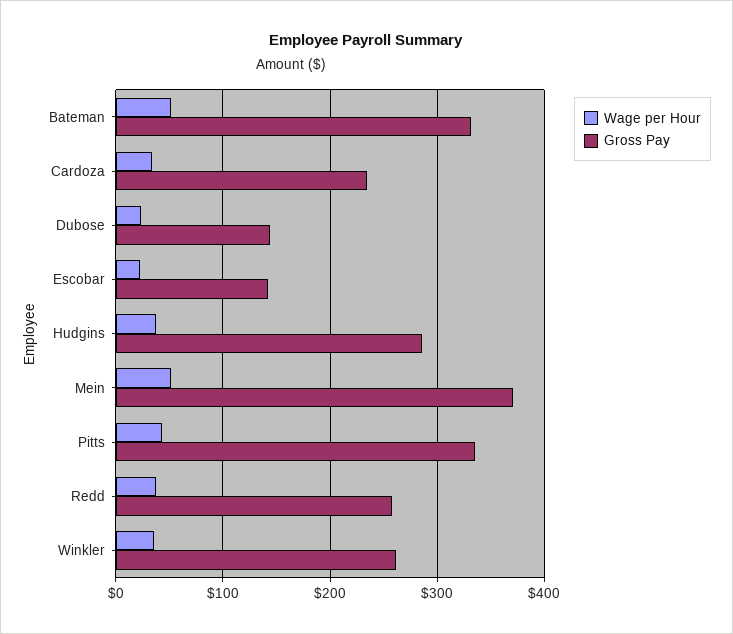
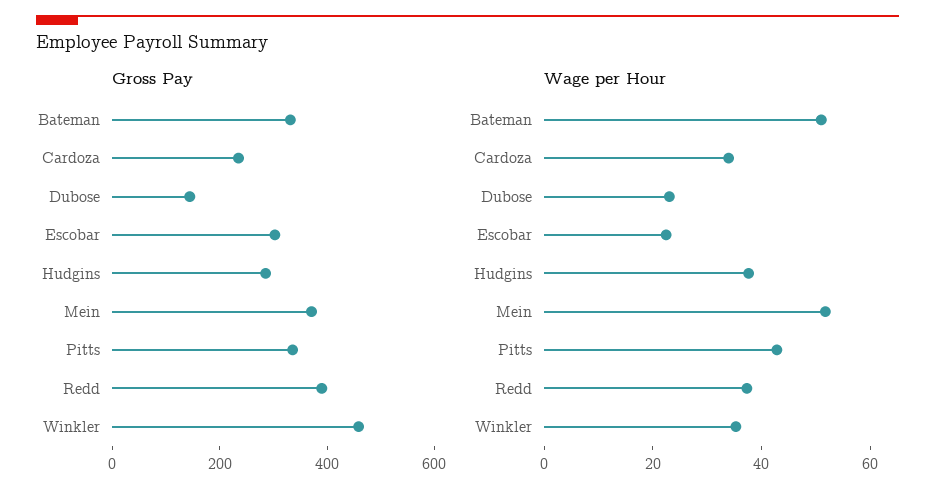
  {
    "Wage per Hour": {
      "Bateman": 50,
      "Cardoza": 35,
      "Dubose": 25,
      "Escobar": 20,
      "Hudgins": 40,
      "Mein": 50,
      "Pitts": 45,
      "Redd": 35,
      "Winkler": 35
    },
    "Gross Pay": {
      "Bateman": 330,
      "Cardoza": 230,
      "Dubose": 140,
-     "Escobar": 140,
+     "Escobar": 300,
      "Hudgins": 290,
      "Mein": 370,
      "Pitts": 340,
-     "Redd": 260,
+     "Redd": 400,
-     "Winkler": 260
+     "Winkler": 450
    }
  }

